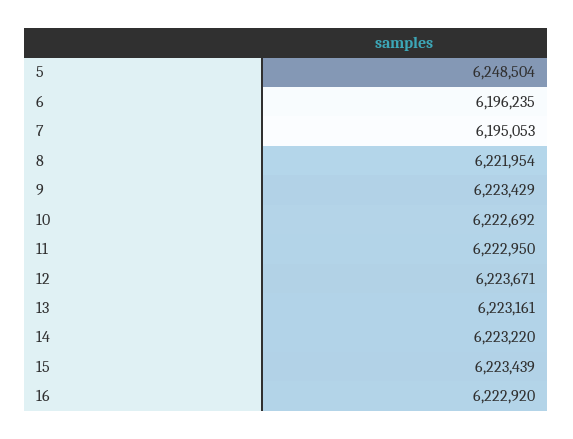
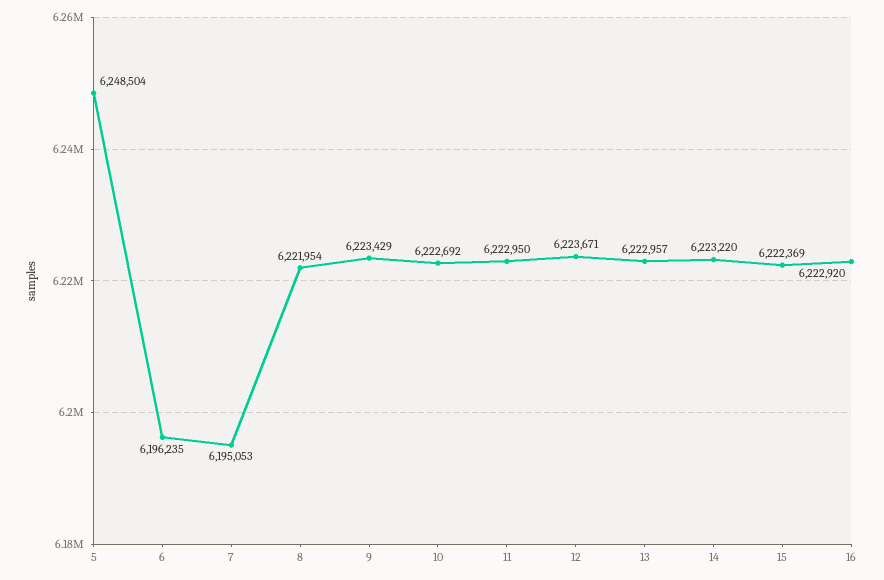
  {
    "5": 6248504,
    "6": 6196235,
    "7": 6195053,
    "8": 6221954,
    "9": 6223429,
    "10": 6222692,
    "11": 6222950,
    "12": 6223671,
-   "13": 6223161,
+   "13": 6222957,
    "14": 6223220,
-   "15": 6223439,
+   "15": 6222369,
    "16": 6222920
  }

